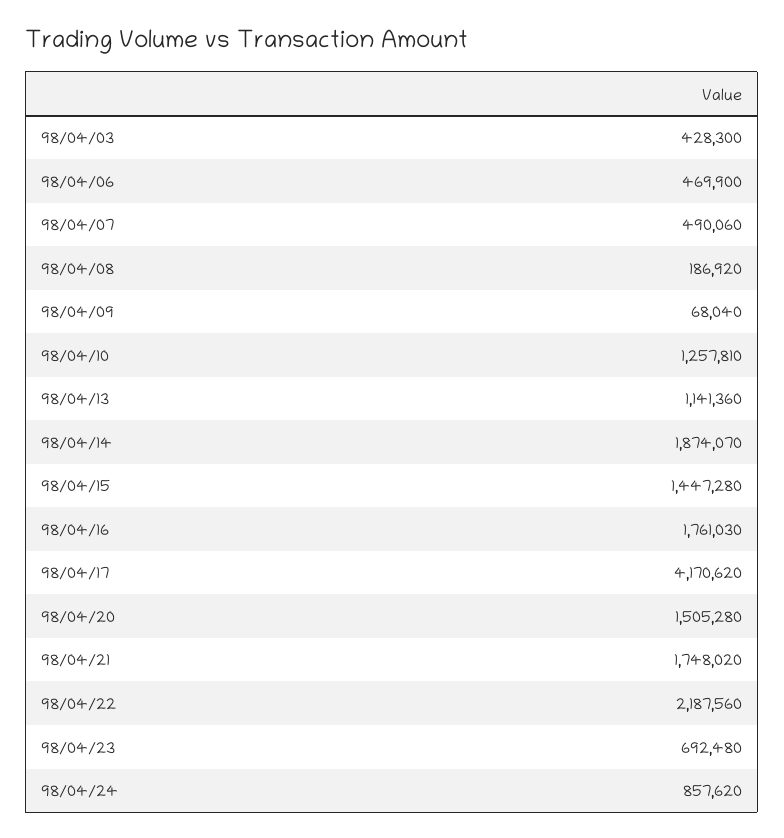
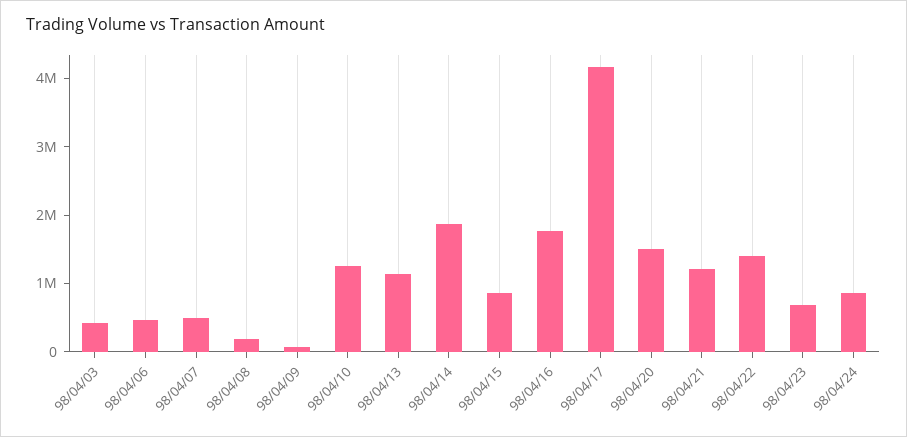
  {
    "98/04/03": 428300,
    "98/04/06": 469900,
    "98/04/07": 490060,
    "98/04/08": 186920,
    "98/04/09": 68040,
    "98/04/10": 1257810,
    "98/04/13": 1141360,
    "98/04/14": 1874070,
-   "98/04/15": 1447280,
+   "98/04/15": 800000,
    "98/04/16": 1761030,
    "98/04/17": 4170620,
    "98/04/20": 1505280,
-   "98/04/21": 1748020,
+   "98/04/21": 1200000,
-   "98/04/22": 2187560,
+   "98/04/22": 1400000,
    "98/04/23": 692480,
    "98/04/24": 857620
  }

